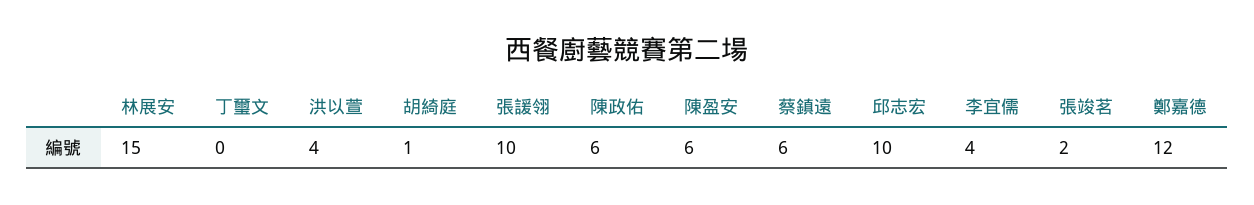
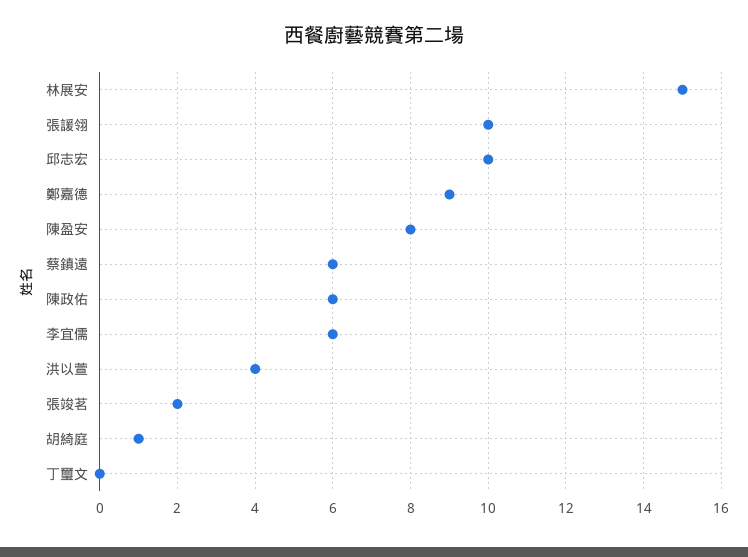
  {
    "林展安": 15,
    "丁璽文": 0,
    "洪以萱": 4,
    "胡綺庭": 1,
    "張諼翎": 10,
    "陳政佑": 6,
-   "陳盈安": 6,
+   "陳盈安": 8,
    "蔡鎮遠": 6,
    "邱志宏": 10,
-   "李宜儒": 4,
+   "李宜儒": 6,
    "張竣茗": 2,
-   "鄭嘉德": 12
+   "鄭嘉德": 9
  }

